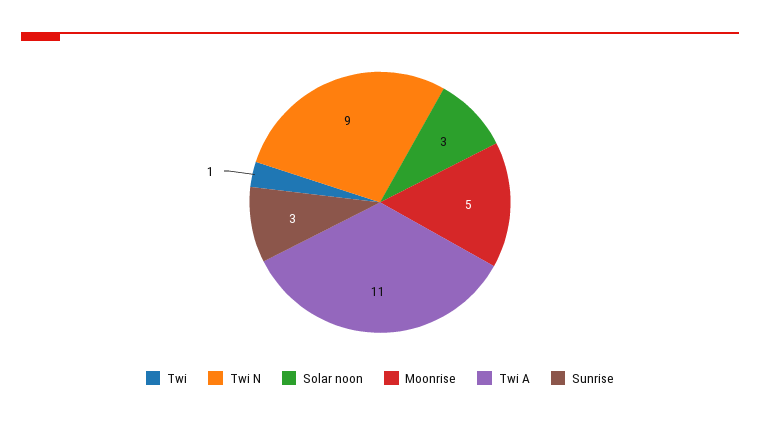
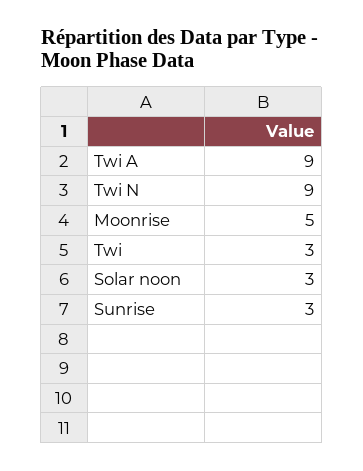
  {
-   "Twi": 1,
+   "Twi": 3,
    "Twi N": 9,
    "Solar noon": 3,
    "Moonrise": 5,
-   "Twi A": 11,
+   "Twi A": 9,
    "Sunrise": 3
  }

